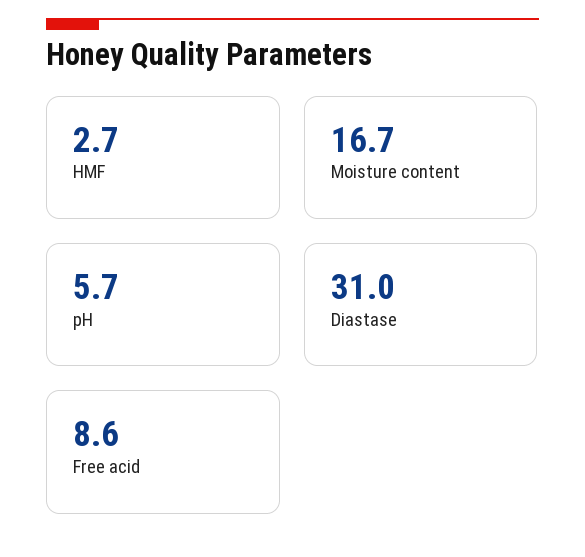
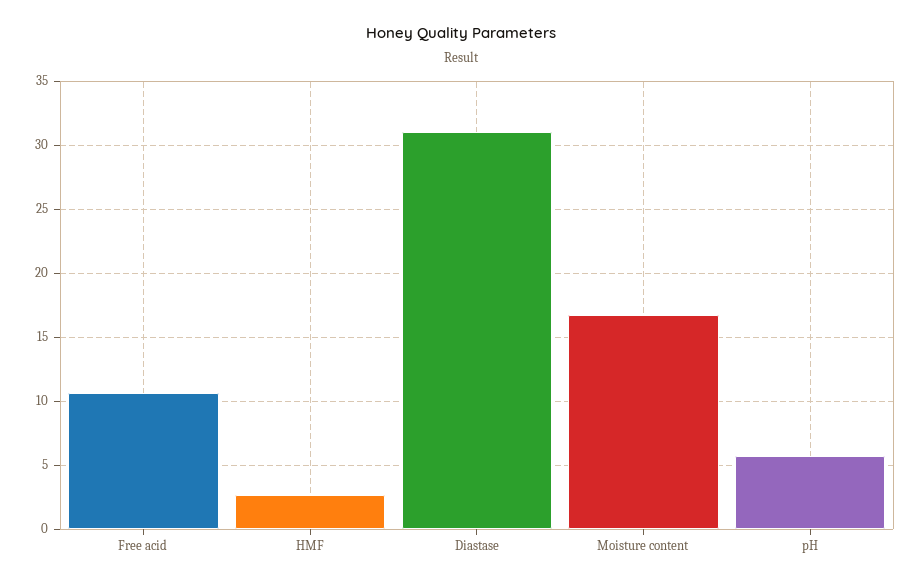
  {
    "HMF": 2.7,
    "Moisture content": 16.7,
    "pH": 5.7,
    "Diastase": 31,
-   "Free acid": 8.6
+   "Free acid": 10.5
  }

